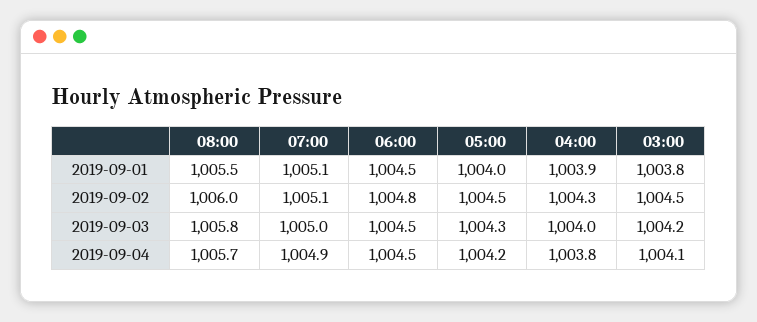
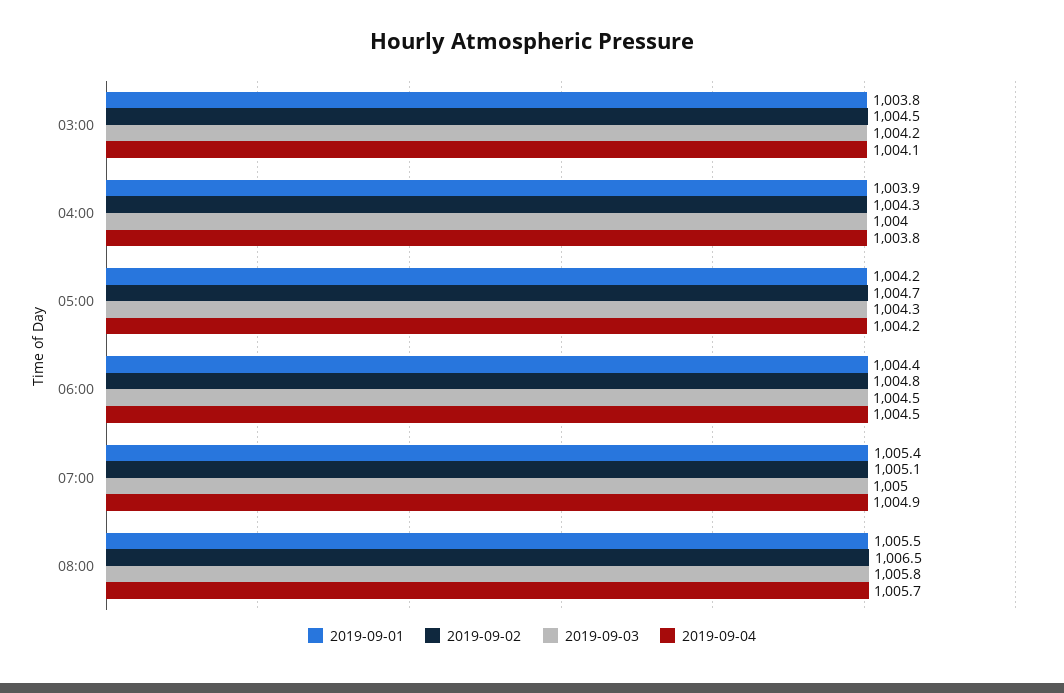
  {
    "2019-09-01": {
      "08:00": 1005.5,
-     "07:00": 1005.1,
+     "07:00": 1005.4,
-     "06:00": 1004.5,
+     "06:00": 1004.4,
-     "05:00": 1004,
+     "05:00": 1004.2,
      "04:00": 1003.9,
      "03:00": 1003.8
    },
    "2019-09-02": {
-     "08:00": 1006,
+     "08:00": 1006.5,
      "07:00": 1005.1,
      "06:00": 1004.8,
-     "05:00": 1004.5,
+     "05:00": 1004.7,
      "04:00": 1004.3,
      "03:00": 1004.5
    },
    "2019-09-03": {
      "08:00": 1005.8,
      "07:00": 1005,
      "06:00": 1004.5,
      "05:00": 1004.3,
      "04:00": 1004,
      "03:00": 1004.2
    },
    "2019-09-04": {
      "08:00": 1005.7,
      "07:00": 1004.9,
      "06:00": 1004.5,
      "05:00": 1004.2,
      "04:00": 1003.8,
      "03:00": 1004.1
    }
  }

